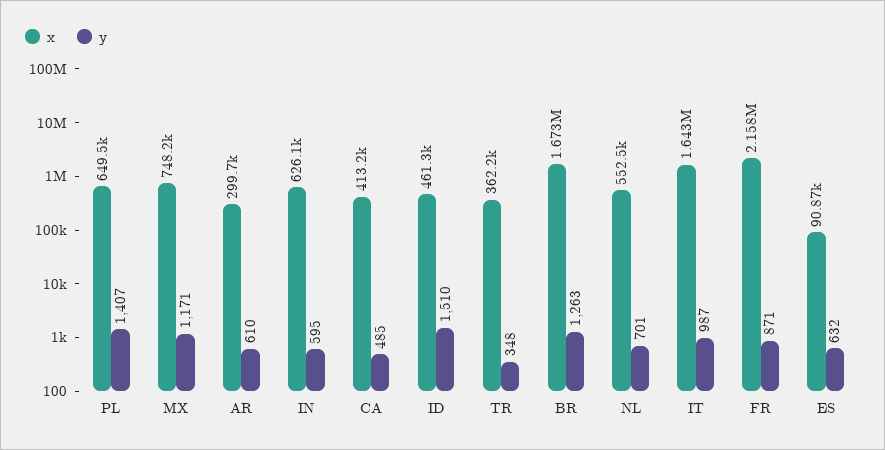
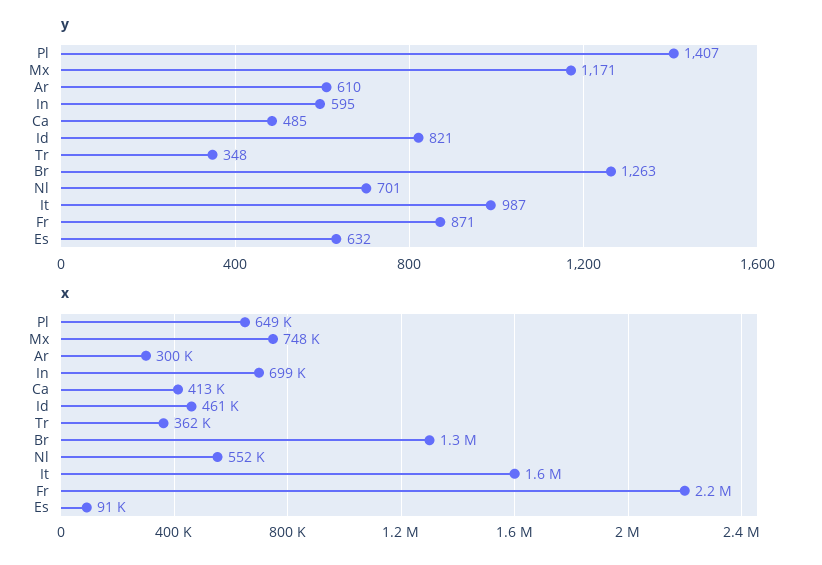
  {
    "x": {
      "PL": 649500,
      "MX": 748200,
      "AR": 299700,
-     "IN": 626100,
+     "IN": 699000,
      "CA": 413200,
      "ID": 461300,
      "TR": 362200,
-     "BR": 1673000,
+     "BR": 1300000,
      "NL": 552500,
      "IT": 1643000,
      "FR": 2158000,
      "ES": 90870
    },
    "y": {
      "PL": 1407,
      "MX": 1171,
      "AR": 610,
      "IN": 595,
      "CA": 485,
-     "ID": 1510,
+     "ID": 821,
      "TR": 348,
      "BR": 1263,
      "NL": 701,
      "IT": 987,
      "FR": 871,
      "ES": 632
    }
  }

